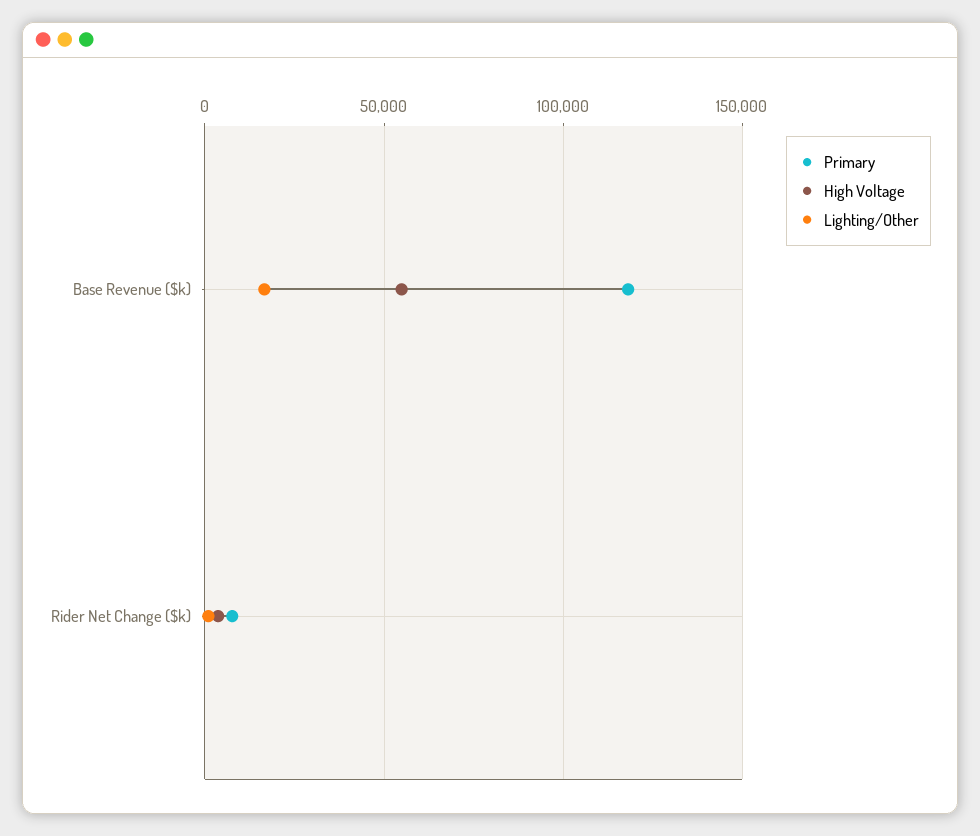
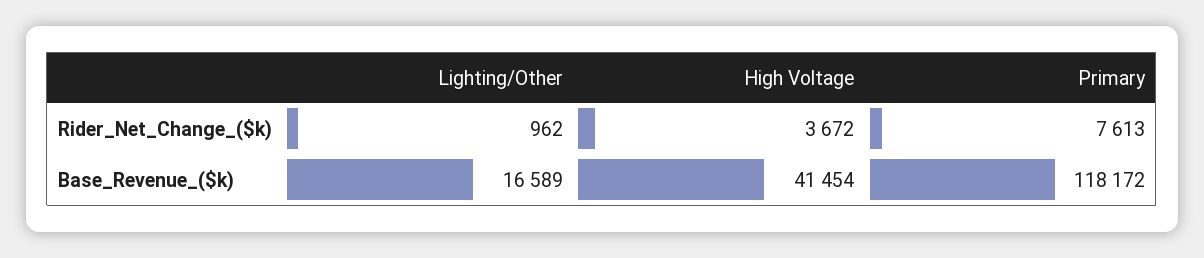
  {
    "Primary": {
      "Base Revenue ($k)": 118172,
      "Rider Net Change ($k)": 7613
    },
    "High Voltage": {
-     "Base Revenue ($k)": 55000,
+     "Base Revenue ($k)": 41454,
      "Rider Net Change ($k)": 3672
    },
    "Lighting/Other": {
      "Base Revenue ($k)": 16589,
      "Rider Net Change ($k)": 962
    }
  }

